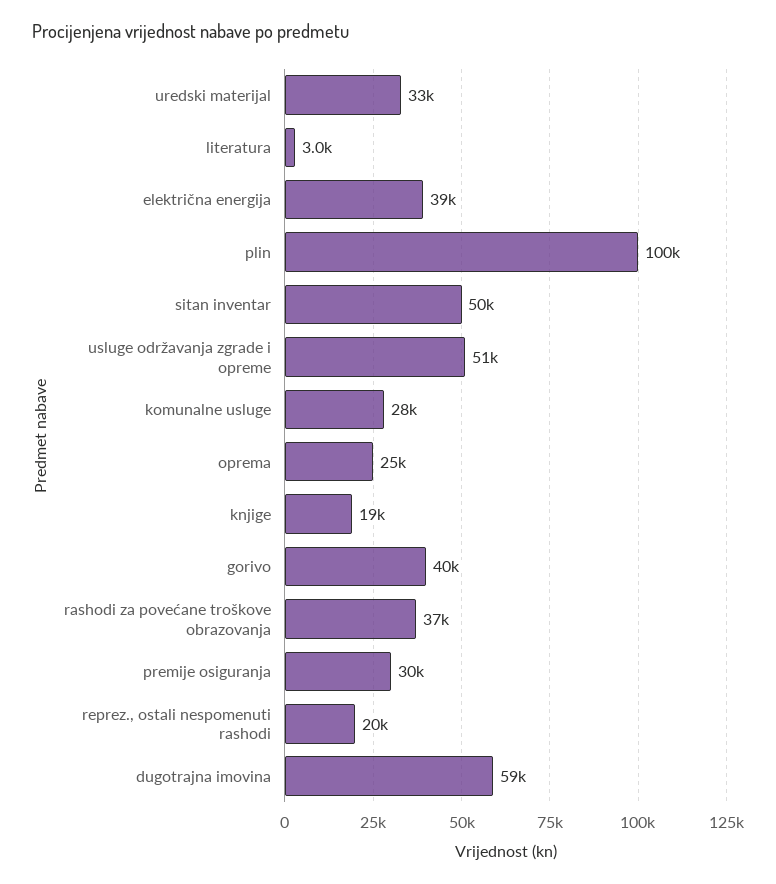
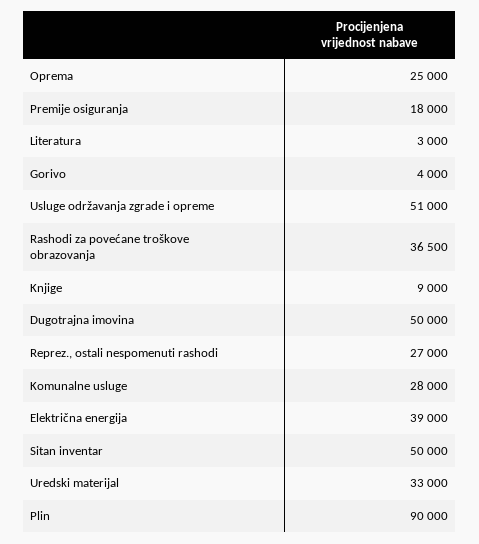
  {
    "uredski materijal": 33000,
    "literatura": 3000,
    "električna energija": 39000,
-   "plin": 100000,
+   "plin": 90000,
    "sitan inventar": 50000,
    "usluge održavanja zgrade i opreme": 51000,
    "komunalne usluge": 28000,
    "oprema": 25000,
-   "knjige": 19000,
+   "knjige": 9000,
-   "gorivo": 40000,
+   "gorivo": 4000,
    "rashodi za povećane troškove obrazovanja": 36500,
-   "premije osiguranja": 30000,
+   "premije osiguranja": 18000,
-   "reprez., ostali nespomenuti rashodi": 20000,
+   "reprez., ostali nespomenuti rashodi": 27000,
-   "dugotrajna imovina": 59000
+   "dugotrajna imovina": 50000
  }

